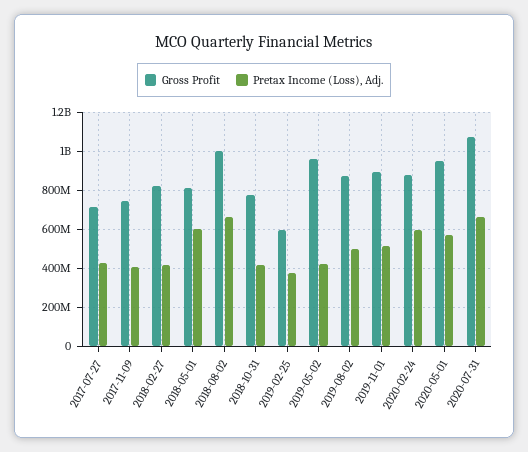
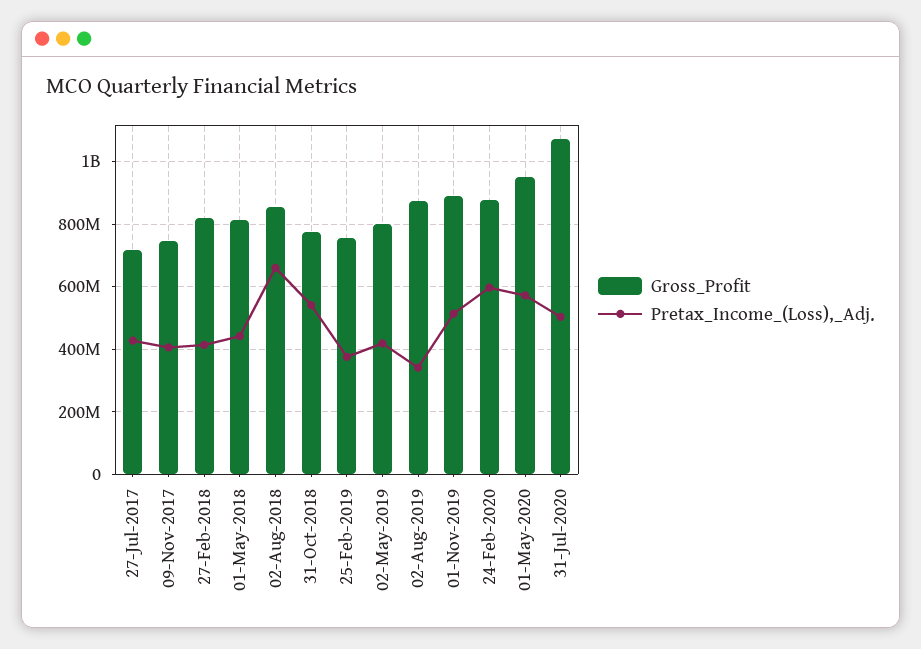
  {
    "Gross Profit": {
      "2017-07-27": 720000000,
      "2017-11-09": 740000000,
      "2018-02-27": 820000000,
      "2018-05-01": 820000000,
-     "2018-08-02": 1000000000,
+     "2018-08-02": 860000000,
      "2018-10-31": 780000000,
-     "2019-02-25": 600000000,
+     "2019-02-25": 760000000,
-     "2019-05-02": 950000000,
+     "2019-05-02": 800000000,
      "2019-08-02": 880000000,
      "2019-11-01": 900000000,
      "2020-02-24": 880000000,
      "2020-05-01": 960000000,
      "2020-07-31": 1080000000
    },
    "Pretax Income (Loss), Adj.": {
      "2017-07-27": 420000000,
      "2017-11-09": 400000000,
      "2018-02-27": 420000000,
-     "2018-05-01": 600000000,
+     "2018-05-01": 440000000,
      "2018-08-02": 660000000,
-     "2018-10-31": 400000000,
+     "2018-10-31": 540000000,
      "2019-02-25": 380000000,
      "2019-05-02": 420000000,
-     "2019-08-02": 500000000,
+     "2019-08-02": 340000000,
      "2019-11-01": 520000000,
      "2020-02-24": 600000000,
      "2020-05-01": 580000000,
-     "2020-07-31": 650000000
+     "2020-07-31": 500000000
    }
  }

